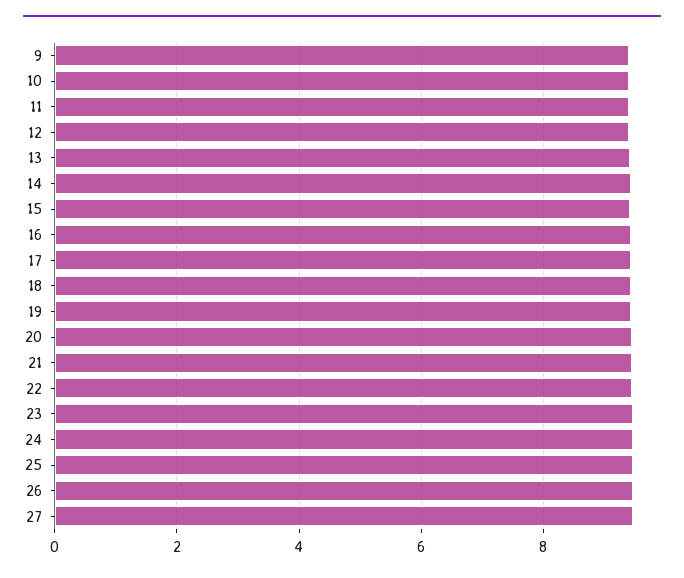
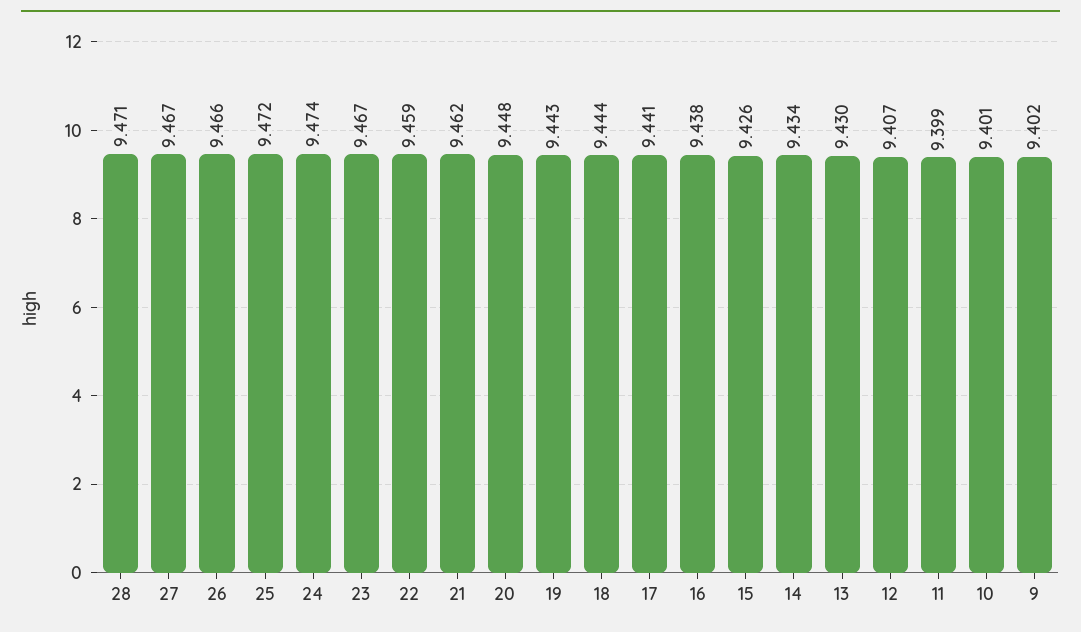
  {
    "9": 9.402,
    "10": 9.401,
    "11": 9.399,
    "12": 9.407,
    "13": 9.43,
    "14": 9.434,
    "15": 9.426,
    "16": 9.438,
    "17": 9.441,
    "18": 9.444,
    "19": 9.443,
    "20": 9.448,
    "21": 9.462,
    "22": 9.459,
    "23": 9.467,
    "24": 9.474,
    "25": 9.472,
    "26": 9.466,
-   "27": 9.467
+   "27": 9.467,
+   "28": 9.471
  }

